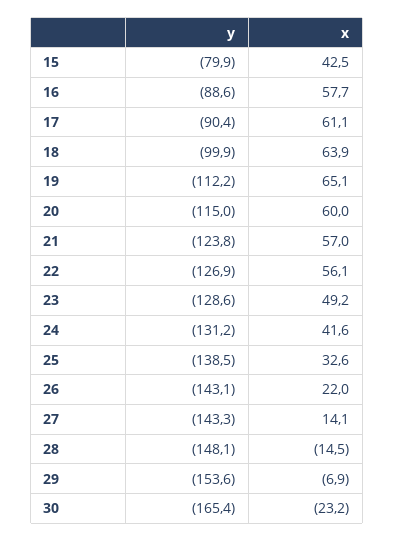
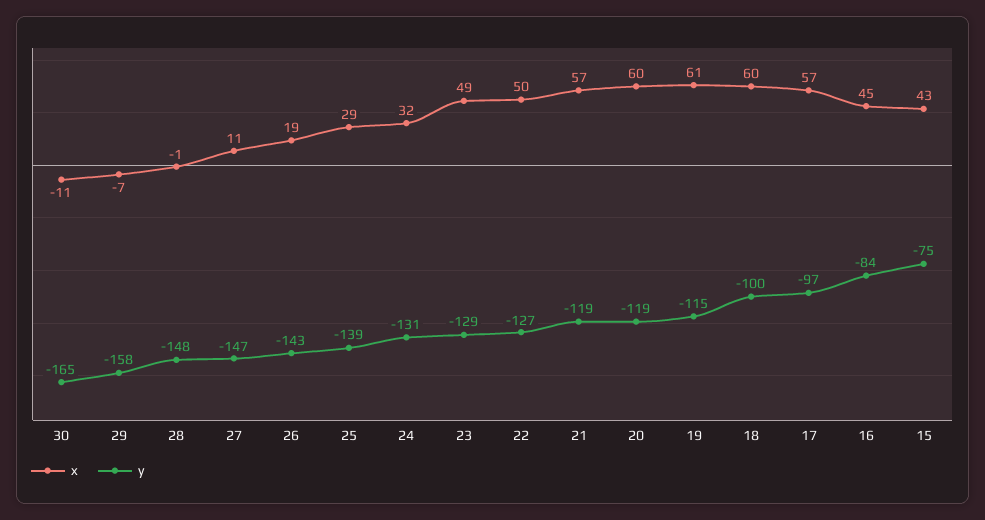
  {
    "y": {
-     "15": -79.9,
+     "15": -75,
-     "16": -88.6,
+     "16": -84,
-     "17": -90.4,
+     "17": -97,
      "18": -99.9,
-     "19": -112.2,
+     "19": -115,
-     "20": -115,
+     "20": -119,
-     "21": -123.8,
+     "21": -119,
      "22": -126.9,
      "23": -128.6,
      "24": -131.2,
      "25": -138.5,
      "26": -143.1,
-     "27": -143.3,
+     "27": -147,
      "28": -148.1,
-     "29": -153.6,
+     "29": -158,
      "30": -165.4
    },
    "x": {
      "15": 42.5,
-     "16": 57.7,
+     "16": 45,
-     "17": 61.1,
+     "17": 57,
-     "18": 63.9,
+     "18": 60,
-     "19": 65.1,
+     "19": 61,
      "20": 60,
      "21": 57,
-     "22": 56.1,
+     "22": 50,
      "23": 49.2,
-     "24": 41.6,
+     "24": 32,
-     "25": 32.6,
+     "25": 29,
-     "26": 22,
+     "26": 19,
-     "27": 14.1,
+     "27": 11,
-     "28": -14.5,
+     "28": -1,
      "29": -6.9,
-     "30": -23.2
+     "30": -11
    }
  }

